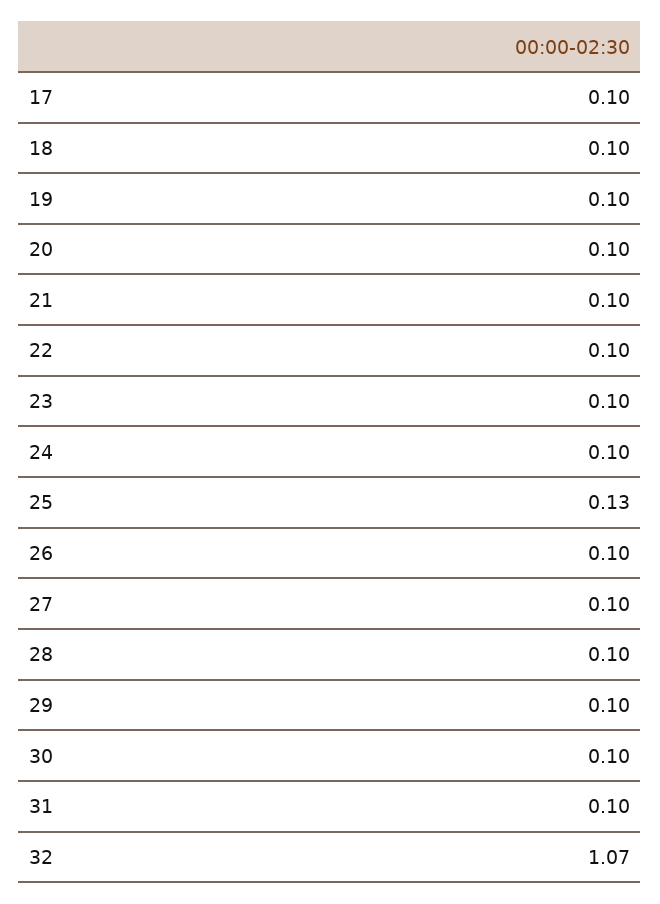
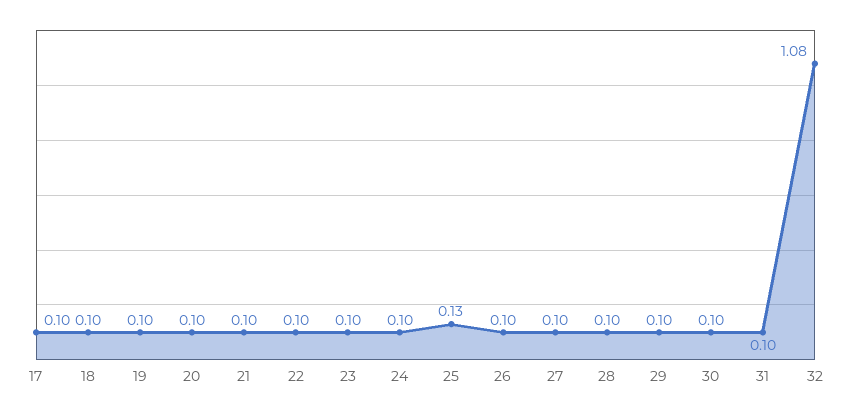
  {
    "17": 0.1,
    "18": 0.1,
    "19": 0.1,
    "20": 0.1,
    "21": 0.1,
    "22": 0.1,
    "23": 0.1,
    "24": 0.1,
    "25": 0.13,
    "26": 0.1,
    "27": 0.1,
    "28": 0.1,
    "29": 0.1,
    "30": 0.1,
    "31": 0.1,
-   "32": 1.07
+   "32": 1.08
  }

